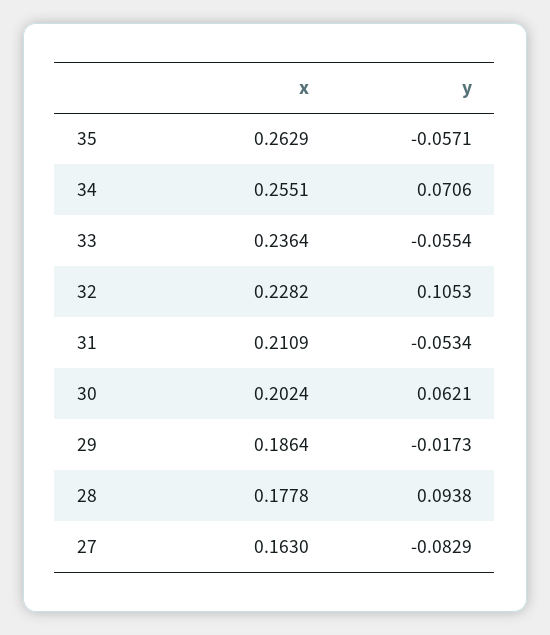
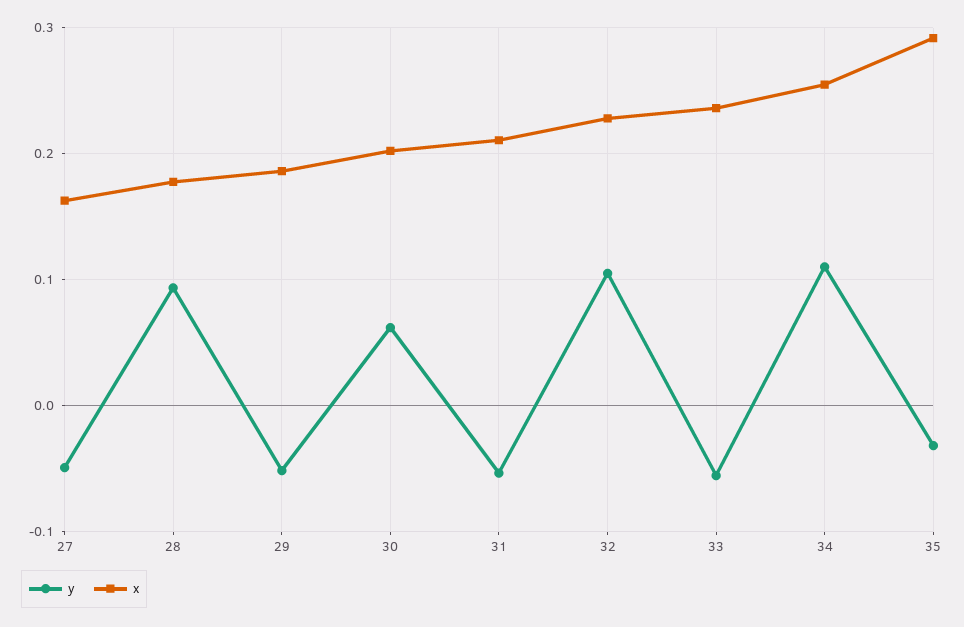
  {
    "x": {
-     "35": 0.2629,
+     "35": 0.29,
      "34": 0.2551,
      "33": 0.2364,
      "32": 0.2282,
      "31": 0.2109,
      "30": 0.2024,
      "29": 0.1864,
      "28": 0.1778,
      "27": 0.163
    },
    "y": {
-     "35": -0.0571,
+     "35": -0.03,
-     "34": 0.0706,
+     "34": 0.11,
      "33": -0.0554,
      "32": 0.1053,
      "31": -0.0534,
      "30": 0.0621,
-     "29": -0.0173,
+     "29": -0.05,
      "28": 0.0938,
-     "27": -0.0829
+     "27": -0.05
    }
  }

